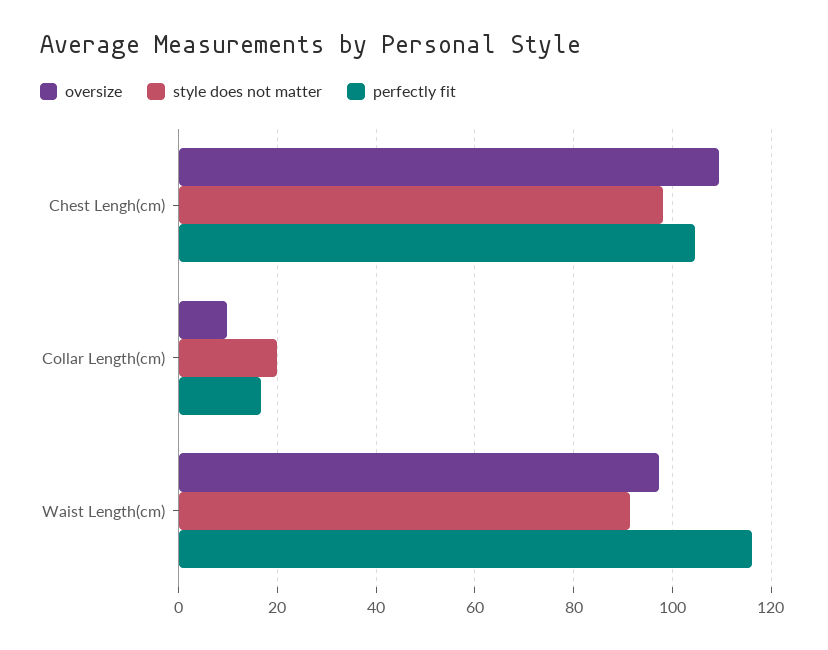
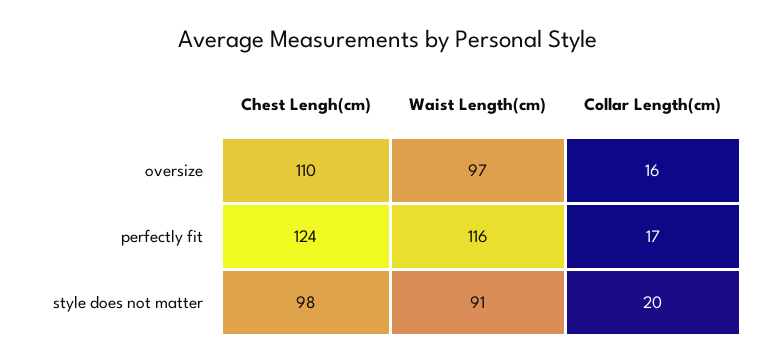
  {
    "oversize": {
      "Chest Lengh(cm)": 110,
-     "Collar Length(cm)": 10,
+     "Collar Length(cm)": 16,
      "Waist Length(cm)": 97
    },
    "style does not matter": {
      "Chest Lengh(cm)": 98,
      "Collar Length(cm)": 20,
      "Waist Length(cm)": 91
    },
    "perfectly fit": {
-     "Chest Lengh(cm)": 104,
+     "Chest Lengh(cm)": 124,
      "Collar Length(cm)": 17,
      "Waist Length(cm)": 116
    }
  }

